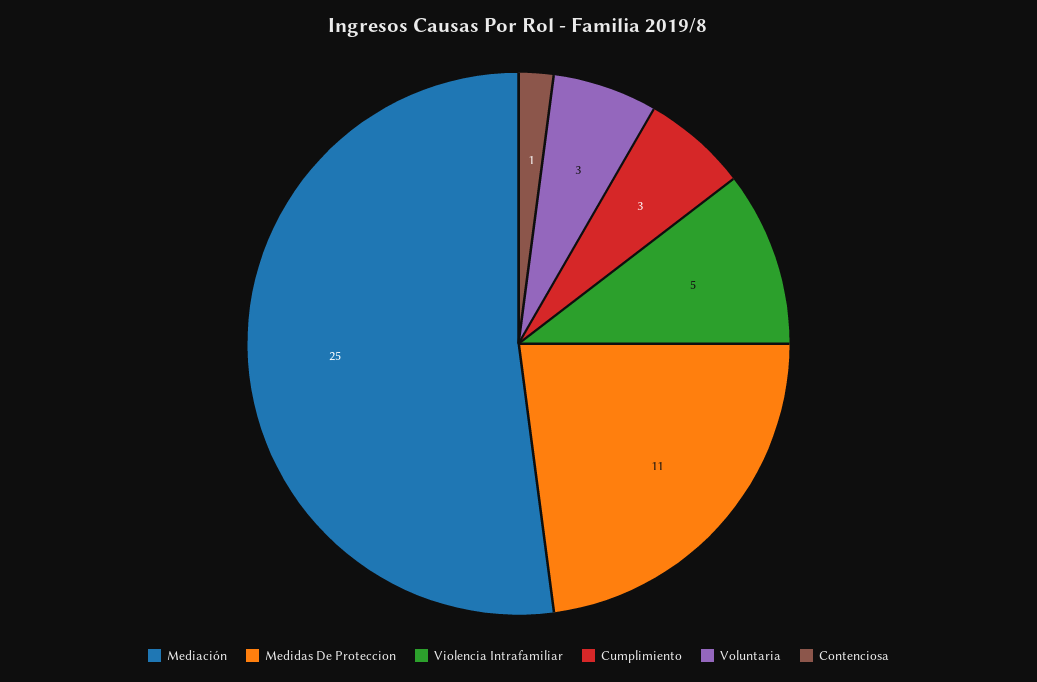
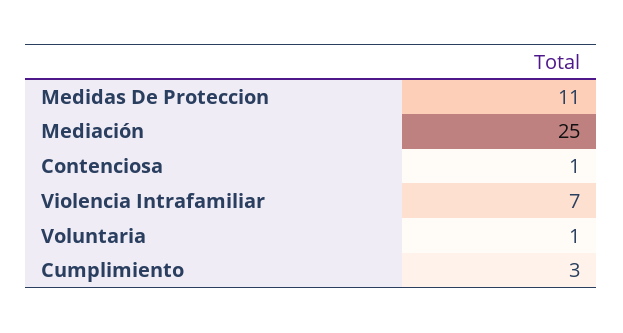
  {
    "Mediación": 25,
    "Medidas De Proteccion": 11,
-   "Violencia Intrafamiliar": 5,
+   "Violencia Intrafamiliar": 7,
    "Cumplimiento": 3,
-   "Voluntaria": 3,
+   "Voluntaria": 1,
    "Contenciosa": 1
  }

